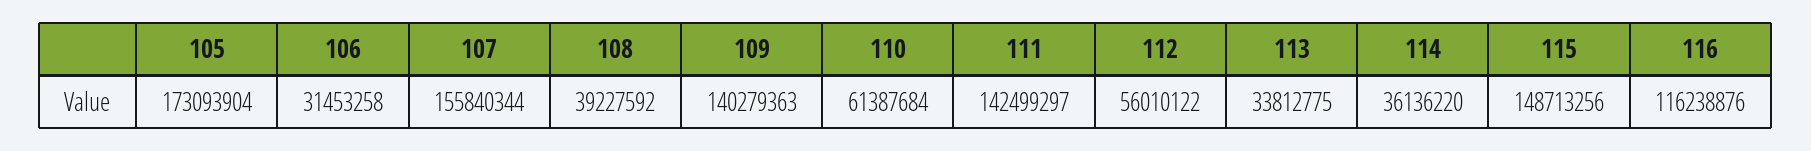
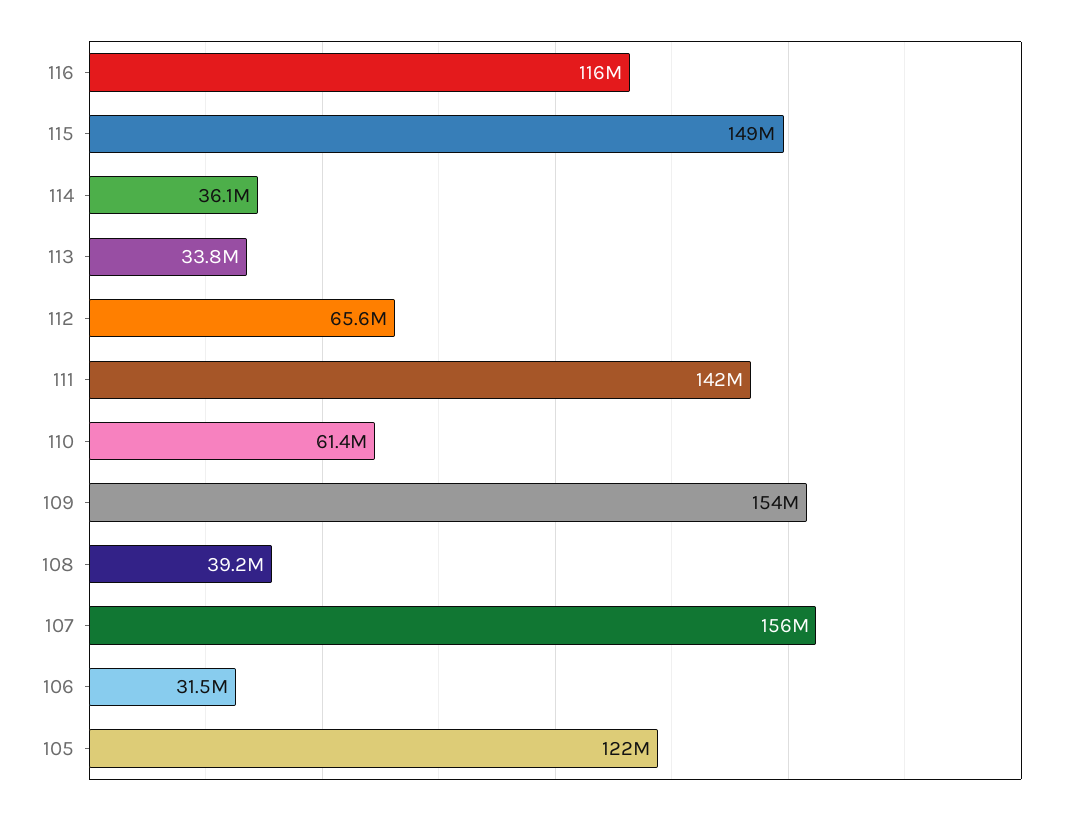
  {
-   "105": 173093904,
+   "105": 122000000,
    "106": 31453258,
    "107": 155840344,
    "108": 39227592,
-   "109": 140279363,
+   "109": 154000000,
    "110": 61387684,
    "111": 142499297,
-   "112": 56010122,
+   "112": 65600000,
    "113": 33812775,
    "114": 36136220,
    "115": 148713256,
    "116": 116238876
  }

